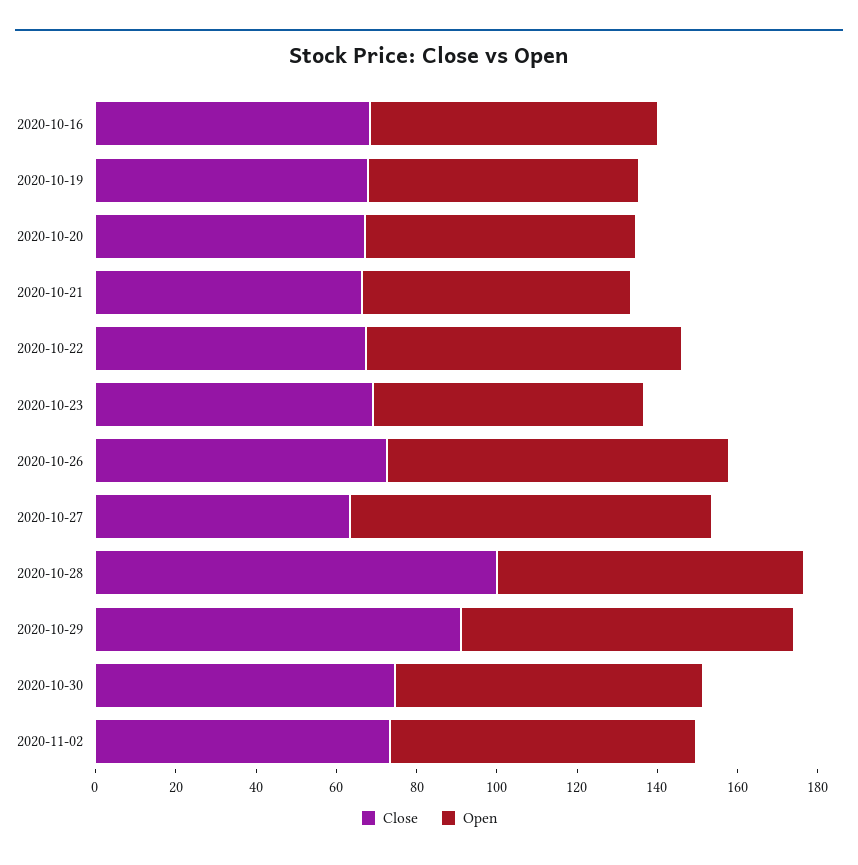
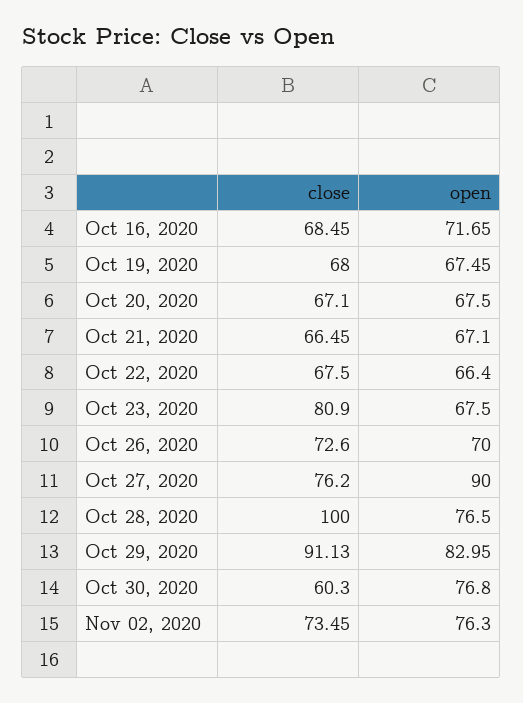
  {
    "Close": {
      "2020-10-16": 68.45,
      "2020-10-19": 68,
      "2020-10-20": 67.1,
      "2020-10-21": 66.45,
      "2020-10-22": 67.5,
-     "2020-10-23": 70,
+     "2020-10-23": 80.9,
      "2020-10-26": 72.6,
-     "2020-10-27": 65,
+     "2020-10-27": 76.2,
      "2020-10-28": 100,
      "2020-10-29": 91.13,
-     "2020-10-30": 75,
+     "2020-10-30": 60.3,
      "2020-11-02": 73.45
    },
    "Open": {
      "2020-10-16": 71.65,
      "2020-10-19": 67.45,
      "2020-10-20": 67.5,
      "2020-10-21": 67.1,
-     "2020-10-22": 80,
+     "2020-10-22": 66.4,
      "2020-10-23": 67.5,
-     "2020-10-26": 85,
+     "2020-10-26": 70,
      "2020-10-27": 90,
      "2020-10-28": 76.5,
      "2020-10-29": 82.95,
      "2020-10-30": 76.8,
      "2020-11-02": 76.3
    }
  }

